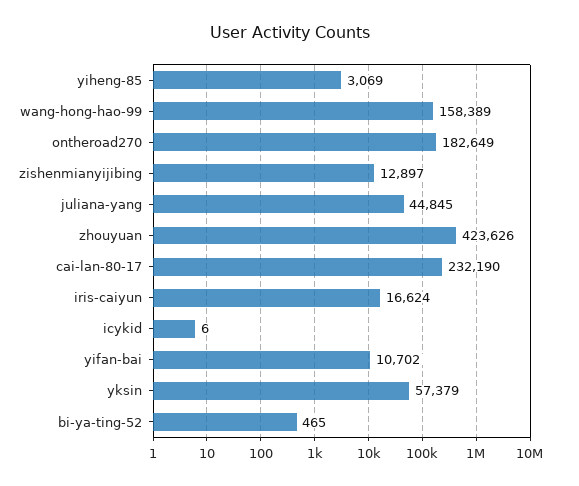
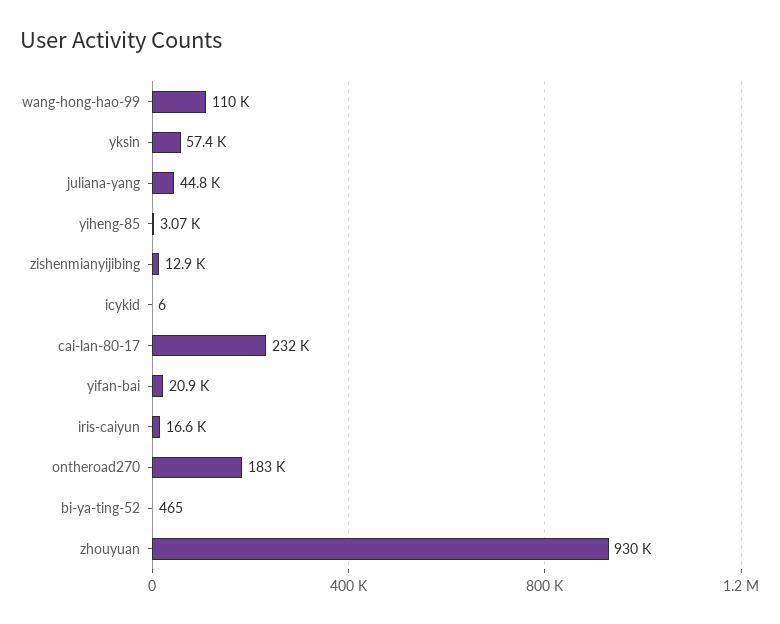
  {
    "yiheng-85": 3069,
-   "wang-hong-hao-99": 158389,
+   "wang-hong-hao-99": 110000,
    "ontheroad270": 182649,
    "zishenmianyijibing": 12897,
    "juliana-yang": 44845,
-   "zhouyuan": 423626,
+   "zhouyuan": 930000,
    "cai-lan-80-17": 232190,
    "iris-caiyun": 16624,
    "icykid": 6,
-   "yifan-bai": 10702,
+   "yifan-bai": 20900,
    "yksin": 57379,
    "bi-ya-ting-52": 465
  }

